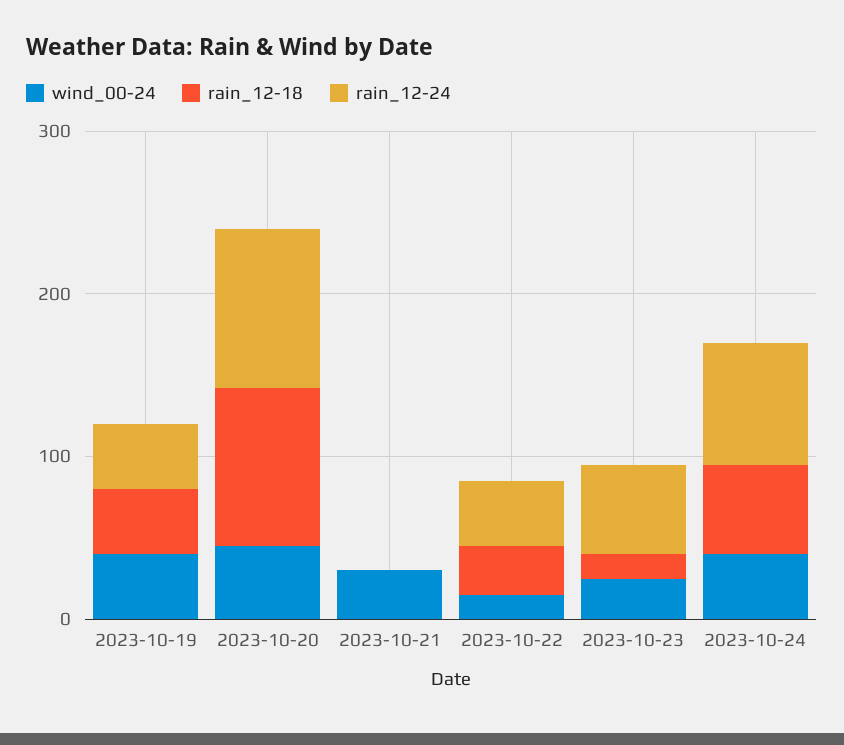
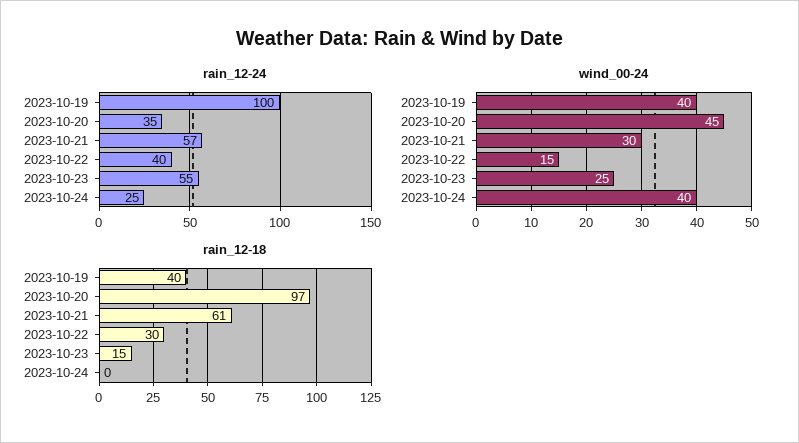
  {
    "wind_00-24": {
      "2023-10-19": 40,
      "2023-10-20": 45,
      "2023-10-21": 30,
      "2023-10-22": 15,
      "2023-10-23": 25,
      "2023-10-24": 40
    },
    "rain_12-18": {
      "2023-10-19": 40,
      "2023-10-20": 97,
-     "2023-10-21": 0,
+     "2023-10-21": 61,
      "2023-10-22": 30,
      "2023-10-23": 15,
-     "2023-10-24": 60
+     "2023-10-24": 0
    },
    "rain_12-24": {
-     "2023-10-19": 40,
+     "2023-10-19": 100,
-     "2023-10-20": 100,
+     "2023-10-20": 35,
-     "2023-10-21": 0,
+     "2023-10-21": 57,
      "2023-10-22": 40,
      "2023-10-23": 55,
-     "2023-10-24": 80
+     "2023-10-24": 25
    }
  }

